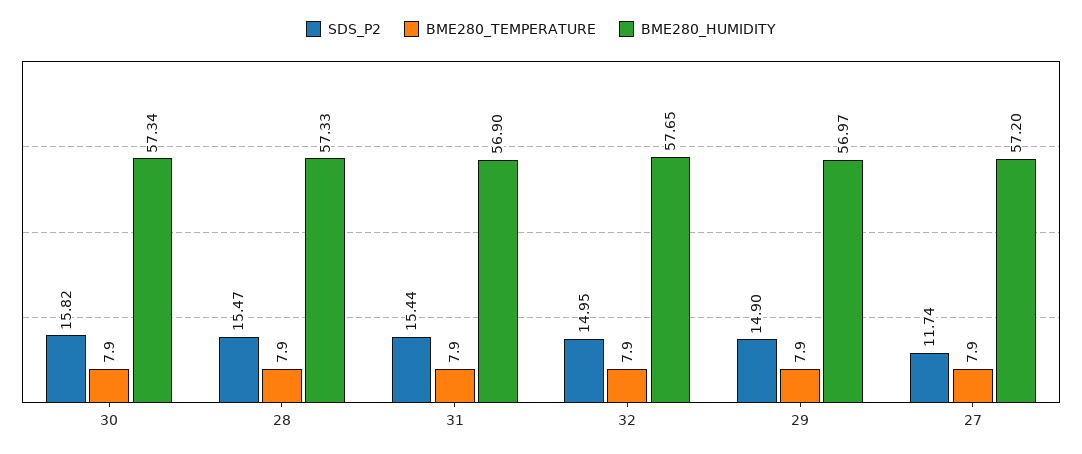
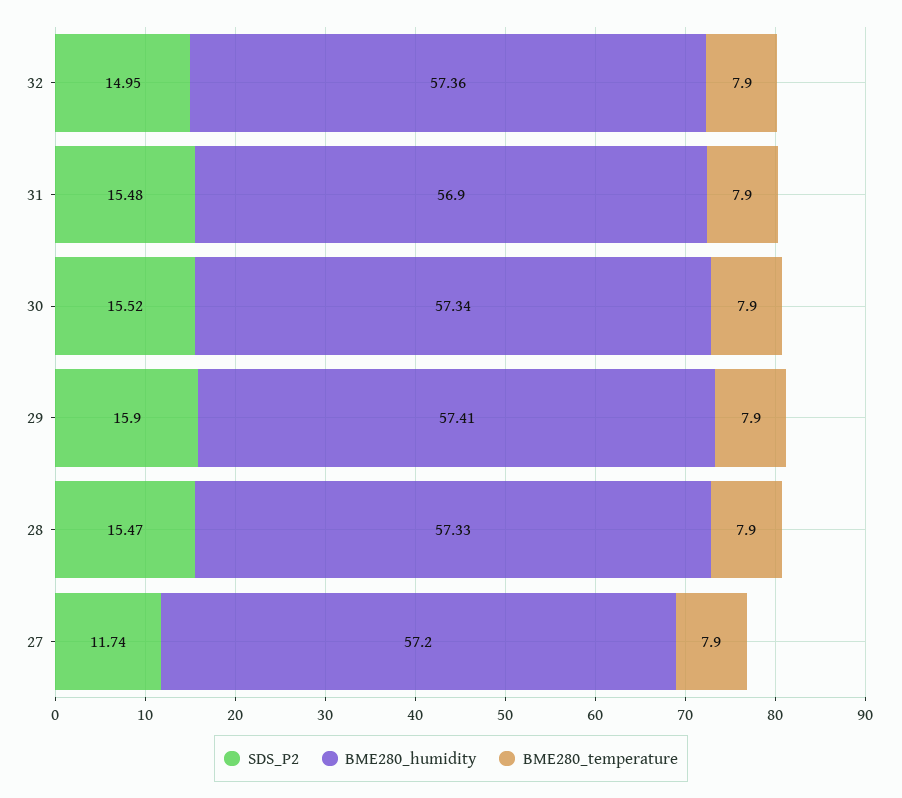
  {
    "SDS_P2": {
-     "30": 15.82,
+     "30": 15.52,
      "28": 15.47,
-     "31": 15.44,
+     "31": 15.48,
      "32": 14.95,
-     "29": 14.9,
+     "29": 15.9,
      "27": 11.74
    },
    "BME280_TEMPERATURE": {
      "30": 7.9,
      "28": 7.9,
      "31": 7.9,
      "32": 7.9,
      "29": 7.9,
      "27": 7.9
    },
    "BME280_HUMIDITY": {
      "30": 57.34,
      "28": 57.33,
      "31": 56.9,
-     "32": 57.65,
+     "32": 57.36,
-     "29": 56.97,
+     "29": 57.41,
      "27": 57.2
    }
  }

